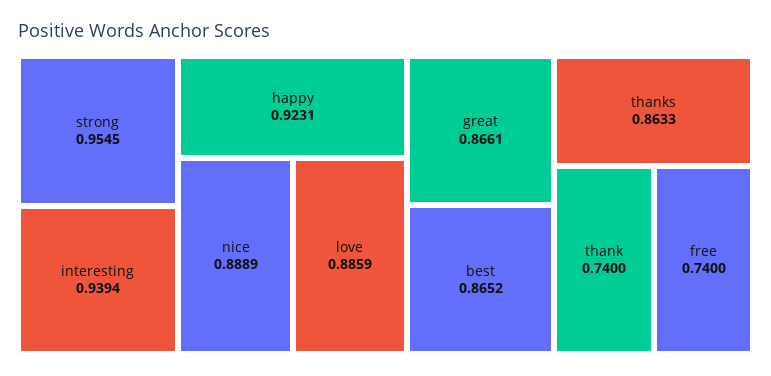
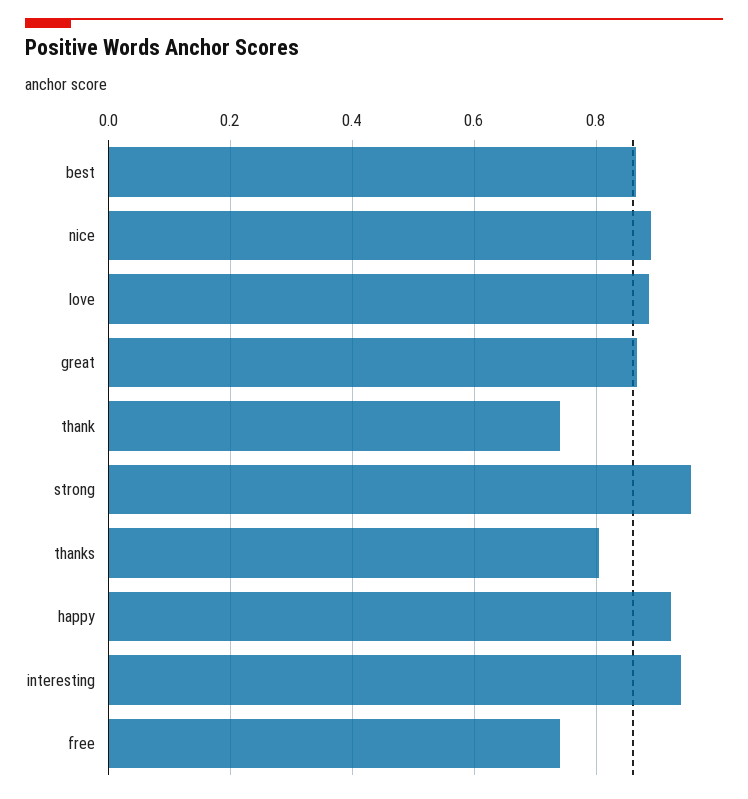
  {
    "strong": 0.9545,
    "interesting": 0.9394,
    "happy": 0.9231,
    "nice": 0.8889,
    "love": 0.8859,
    "great": 0.8661,
    "best": 0.8652,
-   "thanks": 0.8633,
+   "thanks": 0.8,
    "thank": 0.74,
    "free": 0.74
  }

